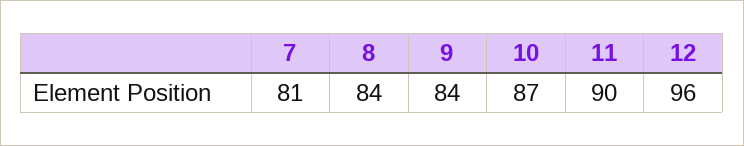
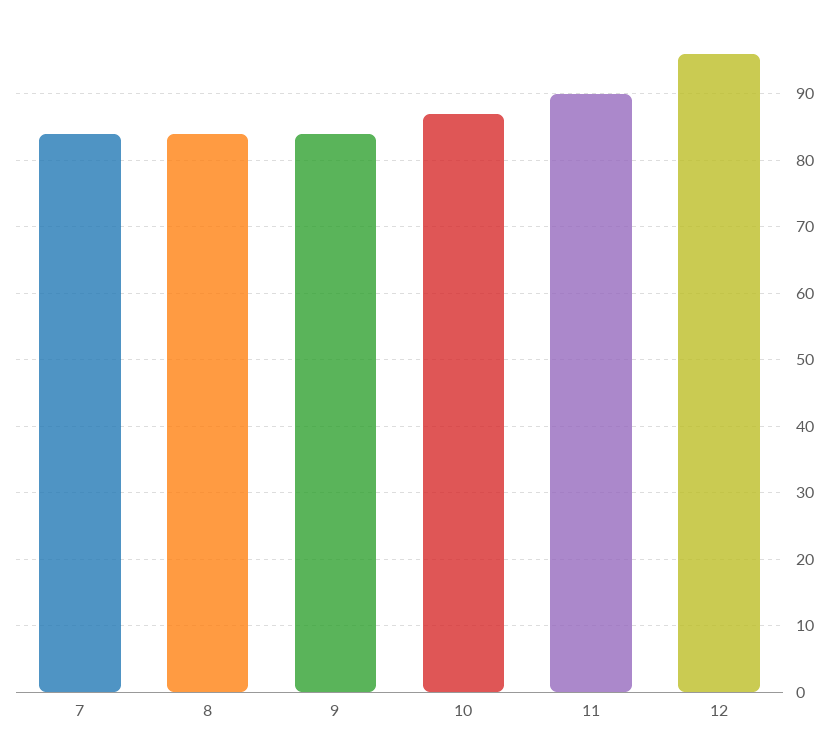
  {
-   "7": 81,
+   "7": 84,
    "8": 84,
    "9": 84,
    "10": 87,
    "11": 90,
    "12": 96
  }

